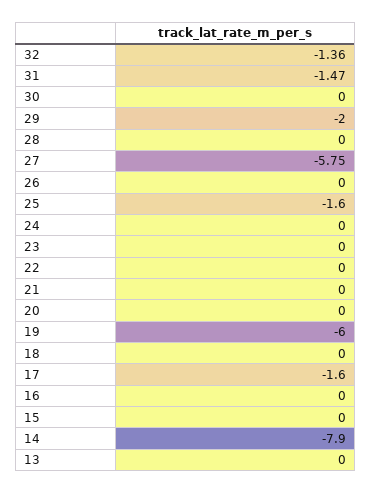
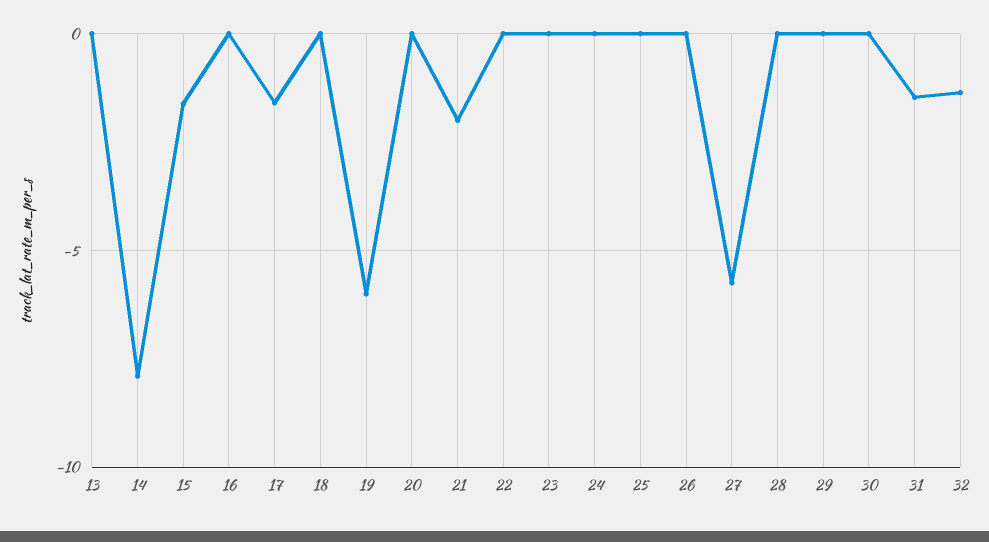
  {
    "32": -1.36,
    "31": -1.47,
    "30": 0,
-   "29": -2,
+   "29": 0,
    "28": 0,
    "27": -5.75,
    "26": 0,
-   "25": -1.6,
+   "25": 0,
    "24": 0,
    "23": 0,
    "22": 0,
-   "21": 0,
+   "21": -2,
    "20": 0,
    "19": -6,
    "18": 0,
    "17": -1.6,
    "16": 0,
-   "15": 0,
+   "15": -1.5,
    "14": -7.9,
    "13": 0
  }

